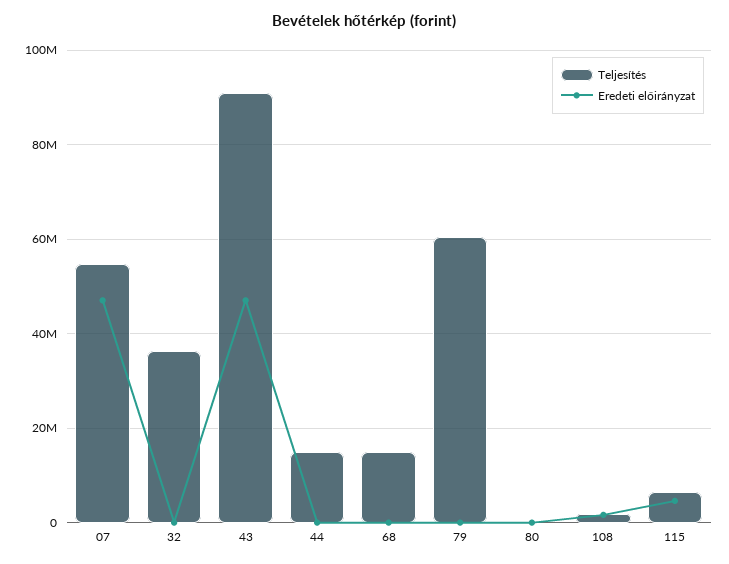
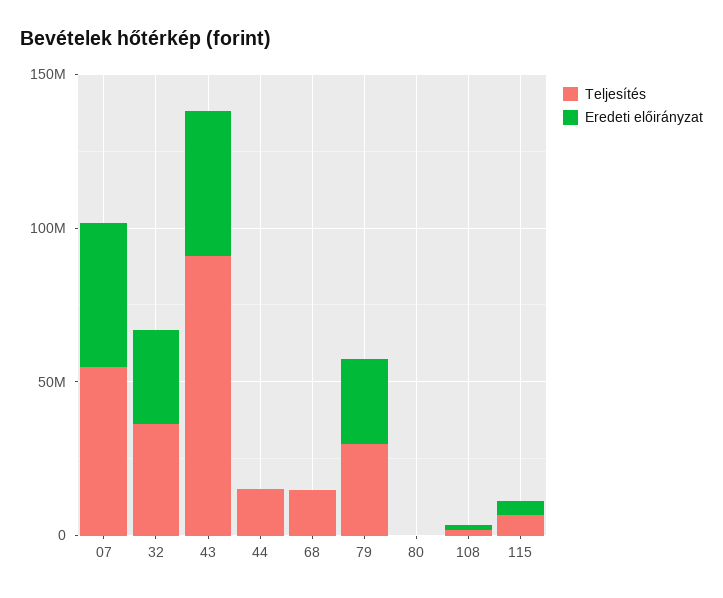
  {
    "Teljesítés": {
      "07": 54000000,
      "32": 36000000,
      "43": 92000000,
      "44": 16000000,
      "68": 14000000,
-     "79": 60000000,
+     "79": 30000000,
      "80": 0,
      "108": 2000000,
      "115": 6000000
    },
    "Eredeti előirányzat": {
      "07": 48000000,
-     "32": 0,
+     "32": 30000000,
      "43": 48000000,
      "44": 0,
      "68": 0,
-     "79": 0,
+     "79": 30000000,
      "80": 0,
      "108": 2000000,
      "115": 4000000
    }
  }

